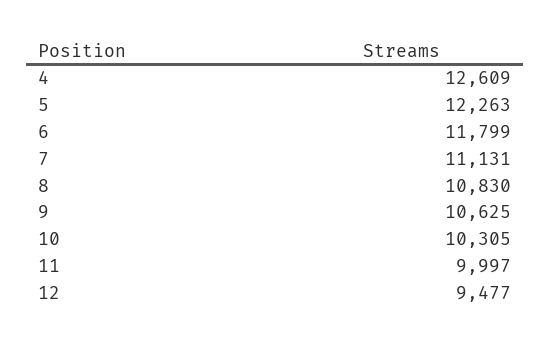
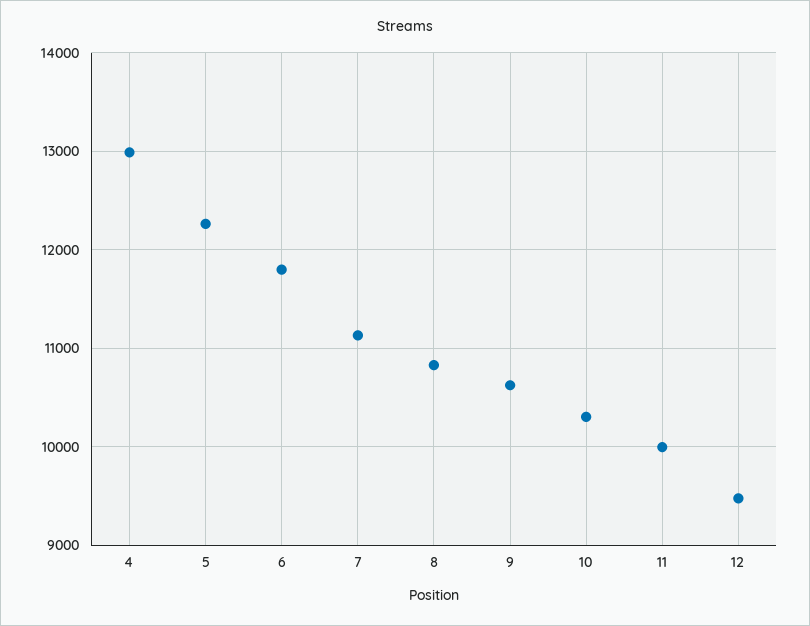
  {
-   "4": 12609,
+   "4": 13000,
    "5": 12263,
    "6": 11799,
    "7": 11131,
    "8": 10830,
    "9": 10625,
    "10": 10305,
    "11": 9997,
    "12": 9477
  }

